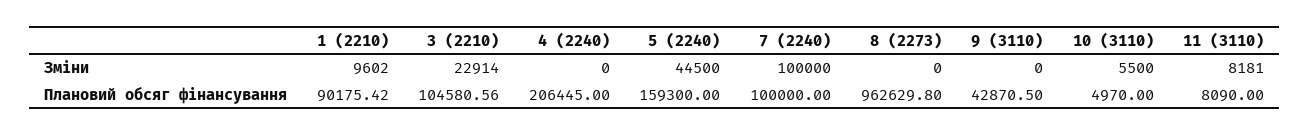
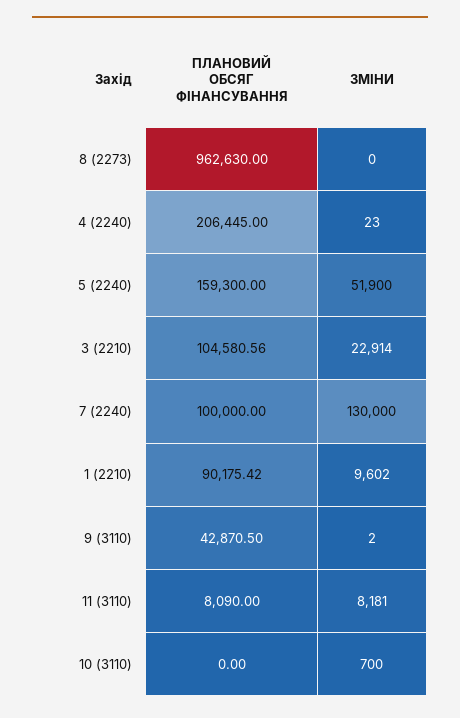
  {
    "1 (2210)": {
      "Зміни": 9602,
      "Плановий обсяг фінансування": 90175.42
    },
    "3 (2210)": {
      "Зміни": 22914,
      "Плановий обсяг фінансування": 104580.56
    },
    "4 (2240)": {
-     "Зміни": 0,
+     "Зміни": 23,
      "Плановий обсяг фінансування": 206445
    },
    "5 (2240)": {
-     "Зміни": 44500,
+     "Зміни": 51900,
      "Плановий обсяг фінансування": 159300
    },
    "7 (2240)": {
-     "Зміни": 100000,
+     "Зміни": 130000,
      "Плановий обсяг фінансування": 100000
    },
    "8 (2273)": {
      "Зміни": 0,
-     "Плановий обсяг фінансування": 962629.8
+     "Плановий обсяг фінансування": 962630
    },
    "9 (3110)": {
-     "Зміни": 0,
+     "Зміни": 2,
      "Плановий обсяг фінансування": 42870.5
    },
    "10 (3110)": {
-     "Зміни": 5500,
+     "Зміни": 700,
-     "Плановий обсяг фінансування": 4970
+     "Плановий обсяг фінансування": 0
    },
    "11 (3110)": {
      "Зміни": 8181,
      "Плановий обсяг фінансування": 8090
    }
  }

